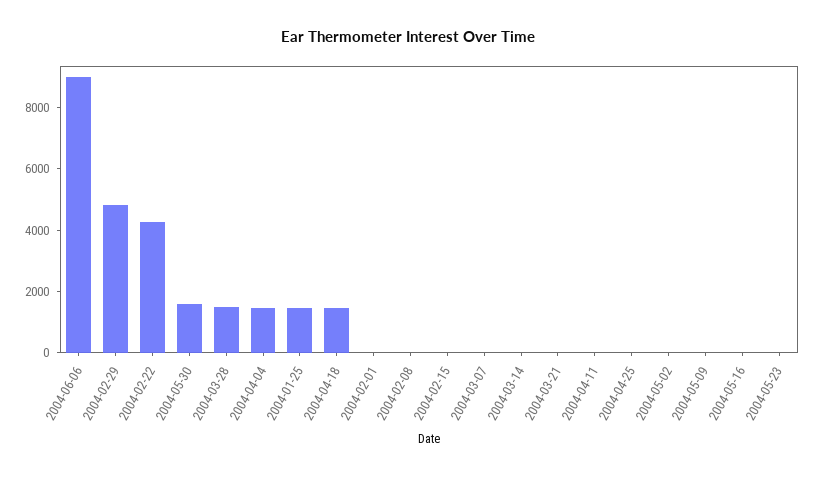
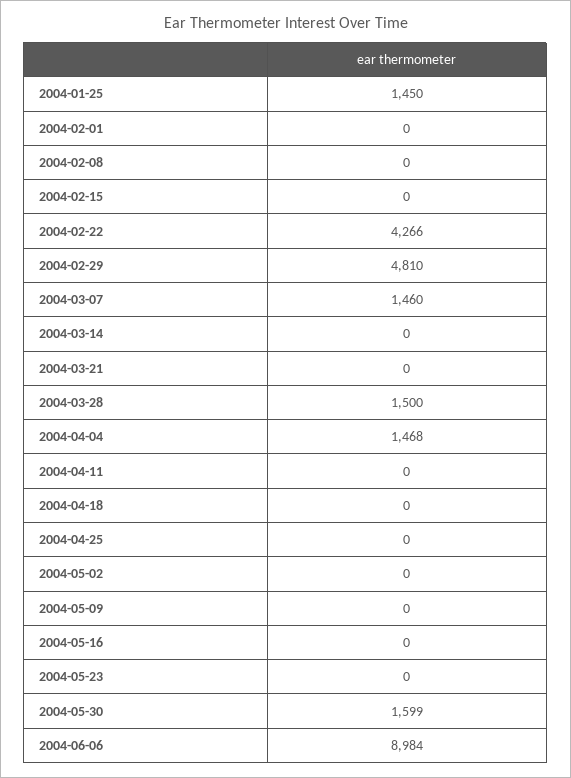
  {
    "2004-06-06": 8984,
    "2004-02-29": 4810,
    "2004-02-22": 4266,
    "2004-05-30": 1599,
    "2004-03-28": 1500,
    "2004-04-04": 1468,
    "2004-01-25": 1450,
-   "2004-04-18": 1500,
+   "2004-04-18": 0,
    "2004-02-01": 0,
    "2004-02-08": 0,
    "2004-02-15": 0,
-   "2004-03-07": 0,
+   "2004-03-07": 1460,
    "2004-03-14": 0,
    "2004-03-21": 0,
    "2004-04-11": 0,
    "2004-04-25": 0,
    "2004-05-02": 0,
    "2004-05-09": 0,
    "2004-05-16": 0,
    "2004-05-23": 0
  }

